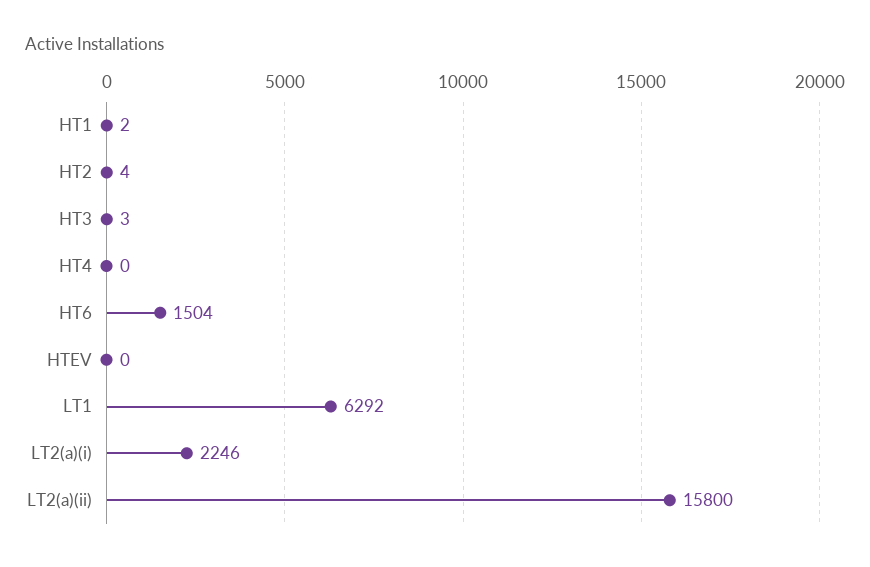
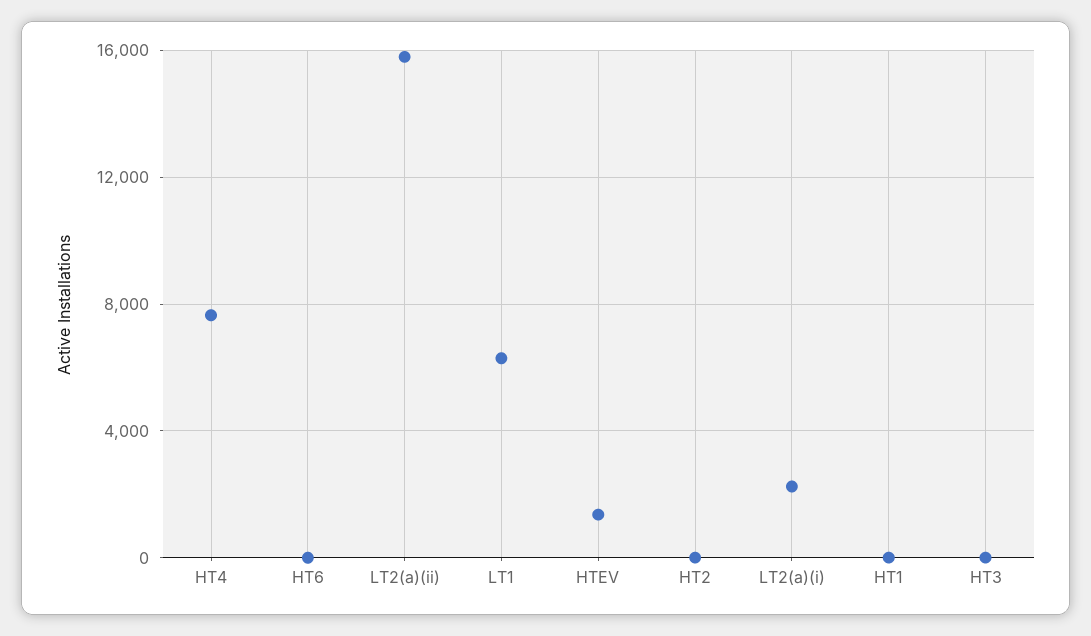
  {
    "HT1": 2,
    "HT2": 4,
    "HT3": 3,
-   "HT4": 0,
+   "HT4": 7500,
-   "HT6": 1504,
+   "HT6": 0,
-   "HTEV": 0,
+   "HTEV": 1500,
    "LT1": 6292,
    "LT2(a)(i)": 2246,
    "LT2(a)(ii)": 15800
  }

